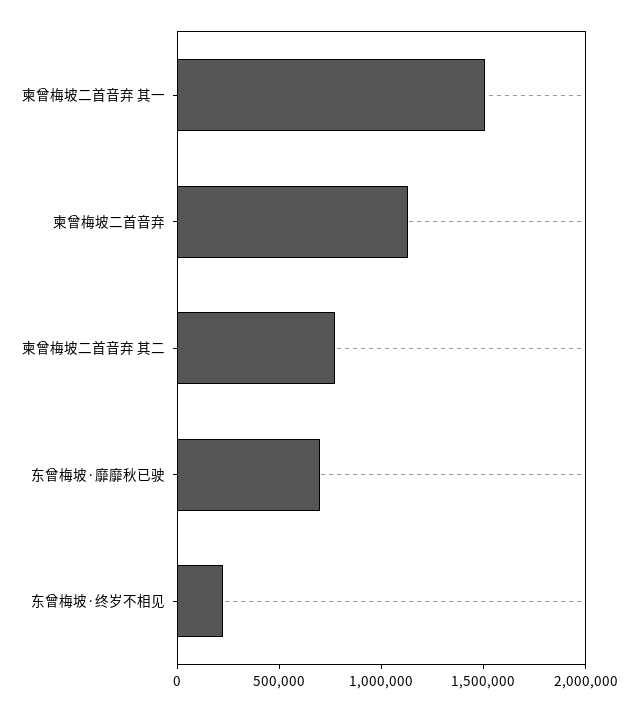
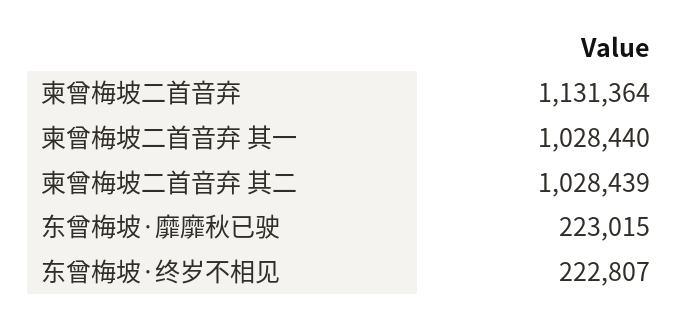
  {
-   "柬曾梅坡二首音弃 其一": 1500000,
+   "柬曾梅坡二首音弃 其一": 1028440,
    "柬曾梅坡二首音弃": 1131364,
-   "柬曾梅坡二首音弃 其二": 800000,
+   "柬曾梅坡二首音弃 其二": 1028439,
-   "东曾梅坡·靡靡秋已驶": 700000,
+   "东曾梅坡·靡靡秋已驶": 223015,
    "东曾梅坡·终岁不相见": 222807
  }

